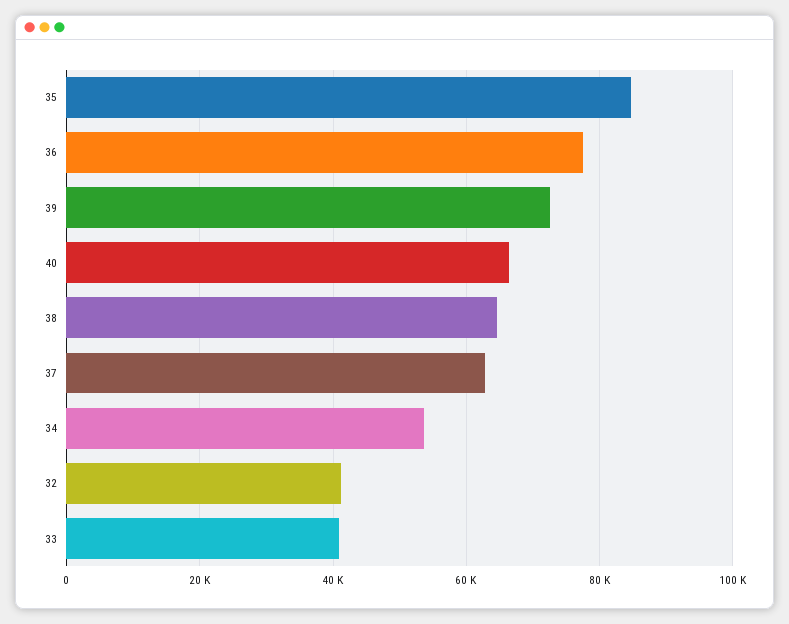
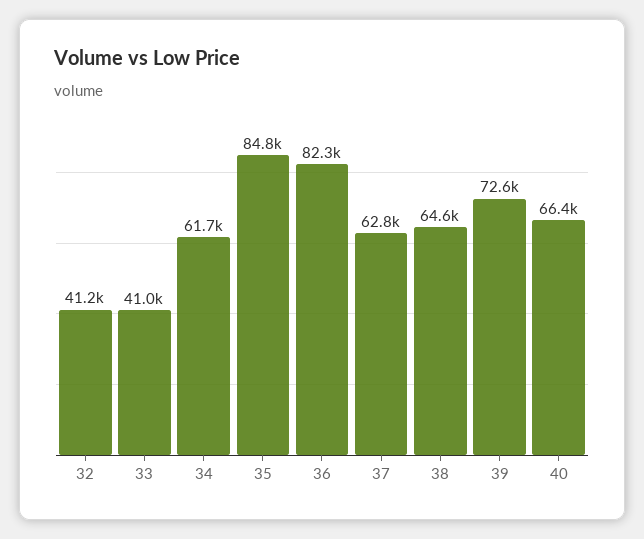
  {
    "35": 84800,
-   "36": 78000,
+   "36": 82300,
    "39": 72600,
    "40": 66400,
    "38": 64600,
    "37": 62800,
-   "34": 54000,
+   "34": 61700,
    "32": 41200,
    "33": 41000
  }

